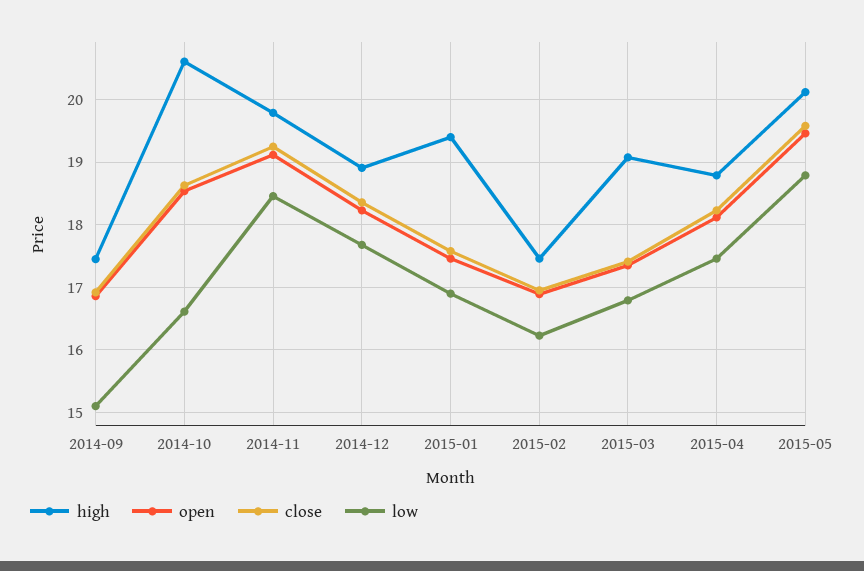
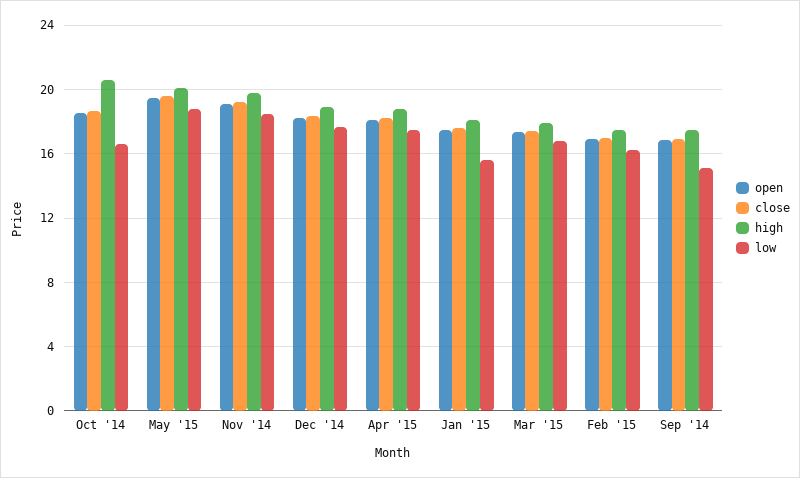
  {
    "high": {
      "2014-09": 17.5,
      "2014-10": 20.6,
      "2014-11": 19.8,
      "2014-12": 18.9,
-     "2015-01": 19.4,
+     "2015-01": 18,
      "2015-02": 17.5,
-     "2015-03": 19.1,
+     "2015-03": 18,
      "2015-04": 18.8,
      "2015-05": 20.1
    },
    "open": {
      "2014-09": 16.9,
      "2014-10": 18.5,
      "2014-11": 19.1,
      "2014-12": 18.2,
      "2015-01": 17.5,
      "2015-02": 16.9,
      "2015-03": 17.4,
      "2015-04": 18.1,
      "2015-05": 19.5
    },
    "close": {
      "2014-09": 16.9,
      "2014-10": 18.6,
      "2014-11": 19.3,
      "2014-12": 18.4,
      "2015-01": 17.6,
      "2015-02": 17,
      "2015-03": 17.4,
      "2015-04": 18.2,
      "2015-05": 19.6
    },
    "low": {
      "2014-09": 15.1,
      "2014-10": 16.6,
      "2014-11": 18.5,
      "2014-12": 17.7,
-     "2015-01": 16.9,
+     "2015-01": 15.5,
      "2015-02": 16.2,
      "2015-03": 16.8,
      "2015-04": 17.5,
      "2015-05": 18.8
    }
  }

